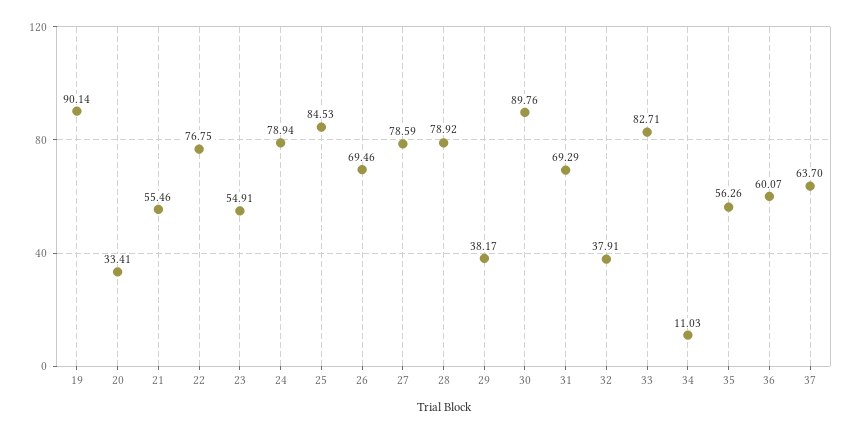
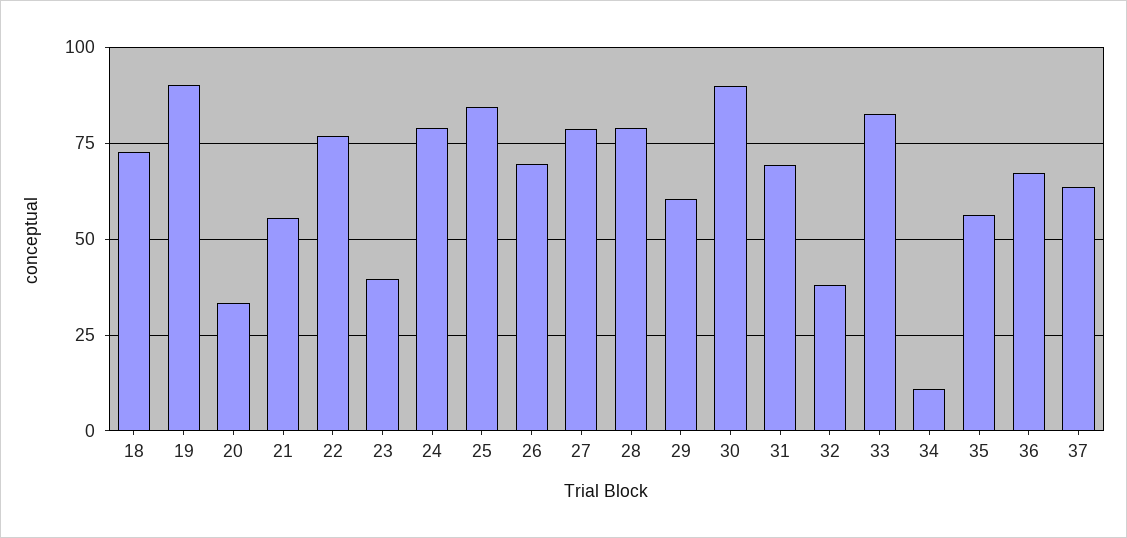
  {
    "19": 90.14,
    "20": 33.41,
    "21": 55.46,
    "22": 76.75,
-   "23": 54.91,
+   "23": 40,
    "24": 78.94,
    "25": 84.53,
    "26": 69.46,
    "27": 78.59,
    "28": 78.92,
-   "29": 38.17,
+   "29": 60,
    "30": 89.76,
    "31": 69.29,
    "32": 37.91,
    "33": 82.71,
    "34": 11.03,
    "35": 56.26,
-   "36": 60.07,
+   "36": 67.5,
-   "37": 63.7
+   "37": 63.7,
+   "18": 72.5
  }

